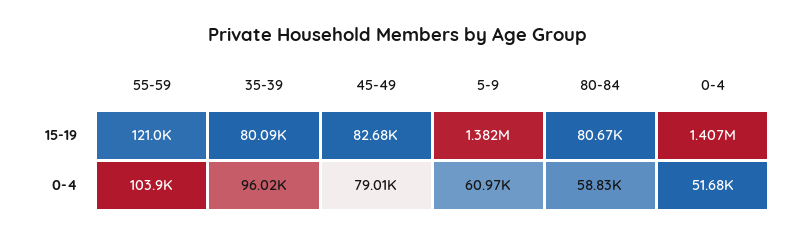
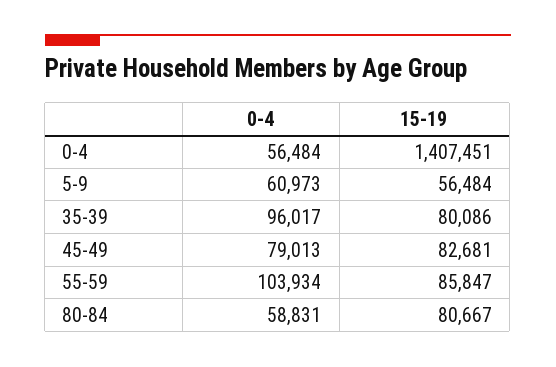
  {
    "55-59": {
-     "15-19": 121000,
+     "15-19": 85847,
      "0-4": 103934
    },
    "35-39": {
      "15-19": 80086,
      "0-4": 96017
    },
    "45-49": {
      "15-19": 82681,
      "0-4": 79013
    },
    "5-9": {
-     "15-19": 1382000,
+     "15-19": 56484,
      "0-4": 60973
    },
    "80-84": {
      "15-19": 80667,
      "0-4": 58831
    },
    "0-4": {
      "15-19": 1407451,
-     "0-4": 51680
+     "0-4": 56484
    }
  }

